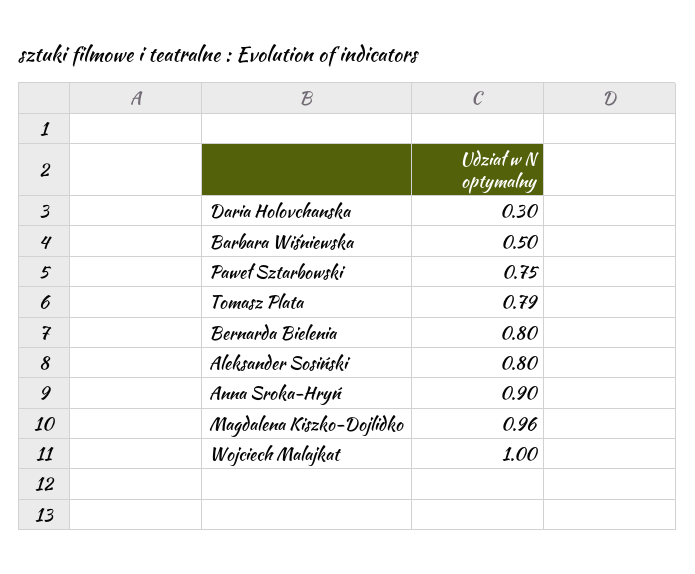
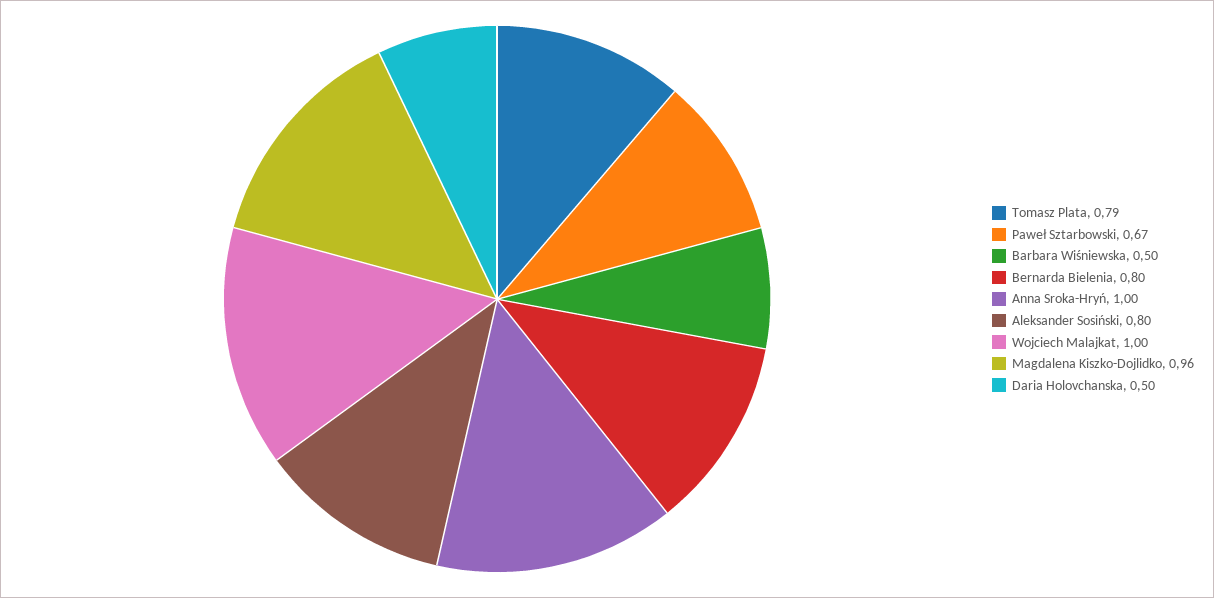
  {
-   "Daria Holovchanska": 0.3,
+   "Daria Holovchanska": 0.5,
    "Barbara Wiśniewska": 0.5,
-   "Paweł Sztarbowski": 0.75,
+   "Paweł Sztarbowski": 0.67,
    "Tomasz Plata": 0.79,
    "Bernarda Bielenia": 0.8,
    "Aleksander Sosiński": 0.8,
-   "Anna Sroka-Hryń": 0.9,
+   "Anna Sroka-Hryń": 1,
    "Magdalena Kiszko-Dojlidko": 0.96,
    "Wojciech Malajkat": 1
  }

